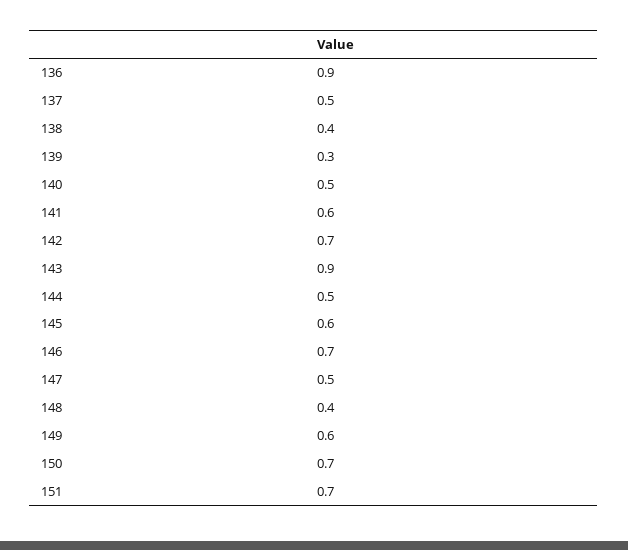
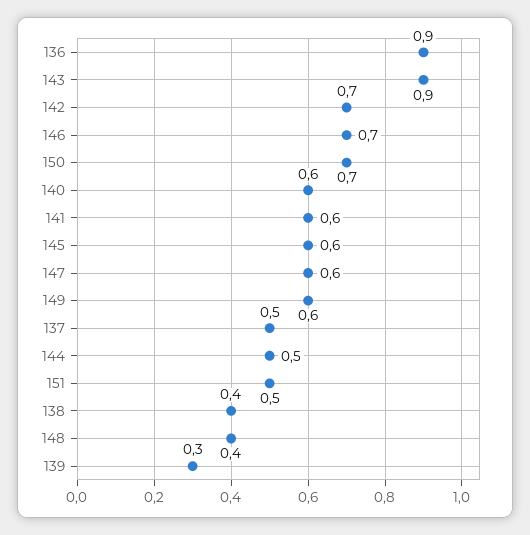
  {
    "136": 0.9,
    "137": 0.5,
    "138": 0.4,
    "139": 0.3,
-   "140": 0.5,
+   "140": 0.6,
    "141": 0.6,
    "142": 0.7,
    "143": 0.9,
    "144": 0.5,
    "145": 0.6,
    "146": 0.7,
-   "147": 0.5,
+   "147": 0.6,
    "148": 0.4,
    "149": 0.6,
    "150": 0.7,
-   "151": 0.7
+   "151": 0.5
  }

